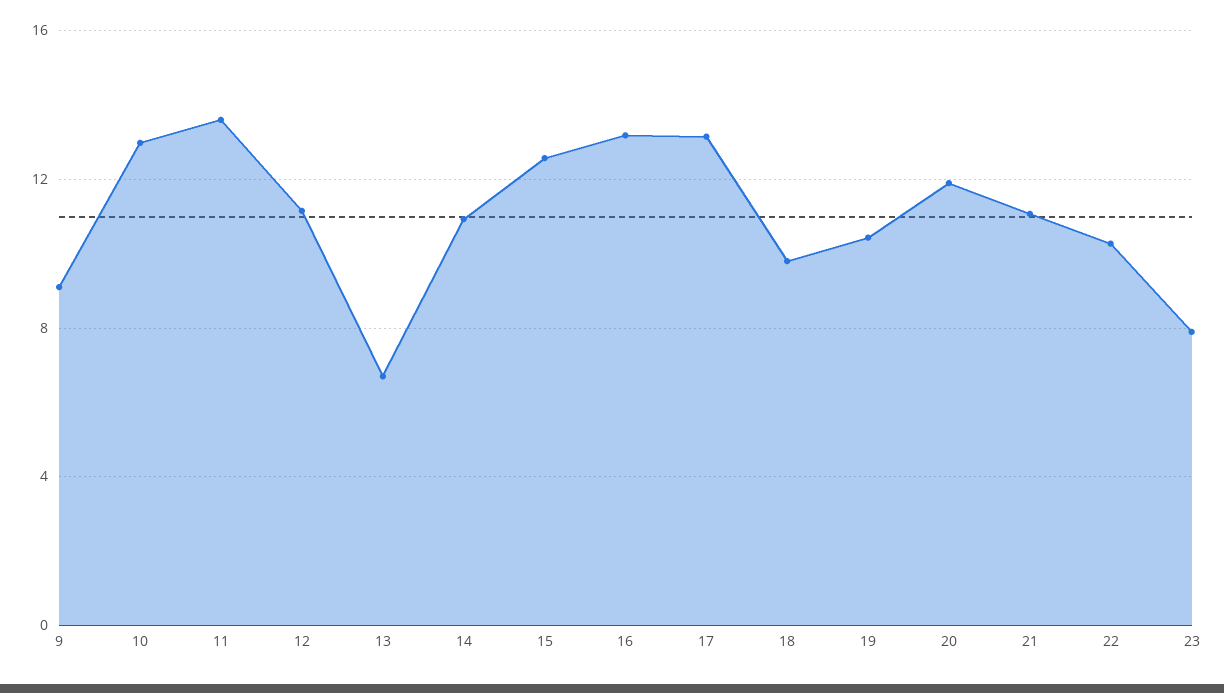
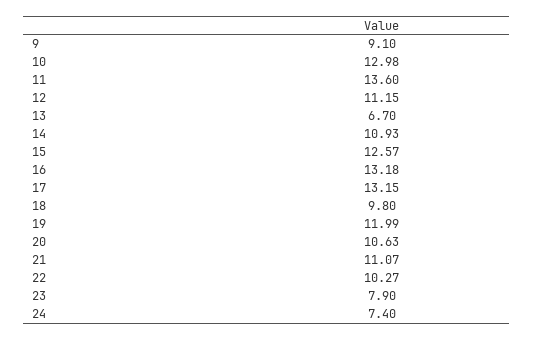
  {
    "9": 9.1,
    "10": 12.98,
    "11": 13.6,
    "12": 11.15,
    "13": 6.7,
    "14": 10.93,
    "15": 12.57,
    "16": 13.18,
    "17": 13.15,
    "18": 9.8,
-   "19": 10.5,
+   "19": 11.99,
-   "20": 12,
+   "20": 10.63,
    "21": 11.07,
    "22": 10.27,
-   "23": 7.9
+   "23": 7.9,
+   "24": 7.4
  }

